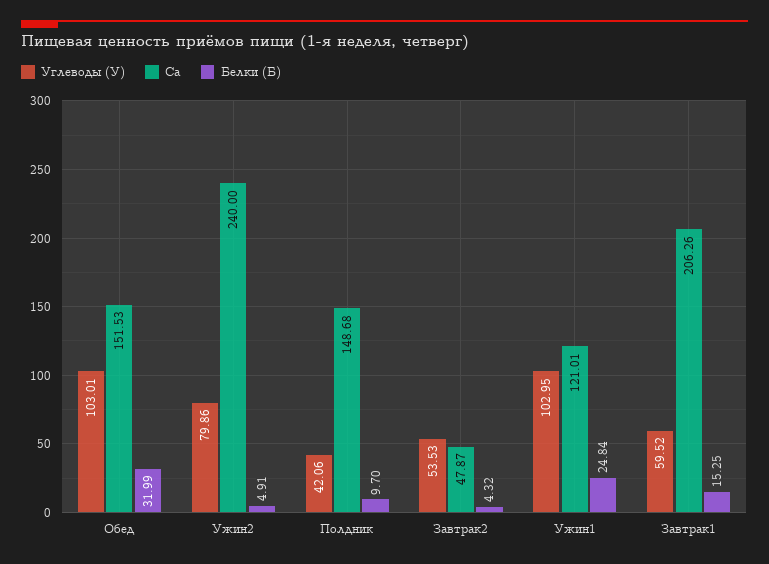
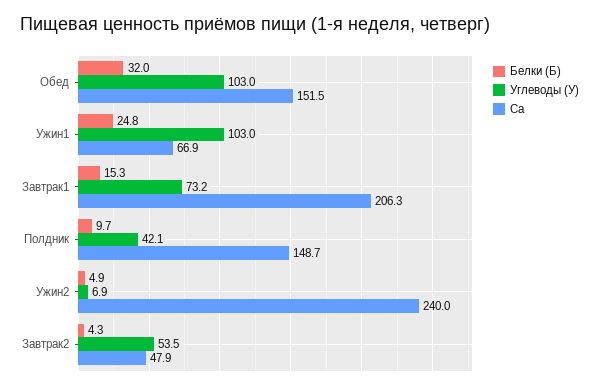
  {
    "Углеводы (У)": {
      "Обед": 103.01,
-     "Ужин2": 79.86,
+     "Ужин2": 6.9,
      "Полдник": 42.06,
      "Завтрак2": 53.53,
      "Ужин1": 102.95,
-     "Завтрак1": 59.52
+     "Завтрак1": 73.2
    },
    "Са": {
      "Обед": 151.53,
      "Ужин2": 240,
      "Полдник": 148.68,
      "Завтрак2": 47.87,
-     "Ужин1": 121.01,
+     "Ужин1": 66.9,
      "Завтрак1": 206.26
    },
    "Белки (Б)": {
      "Обед": 31.99,
      "Ужин2": 4.91,
      "Полдник": 9.7,
      "Завтрак2": 4.32,
      "Ужин1": 24.84,
      "Завтрак1": 15.25
    }
  }

